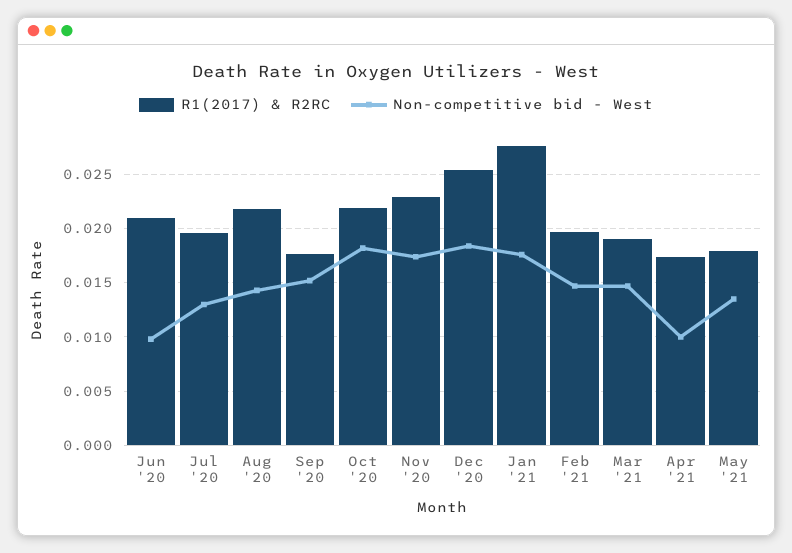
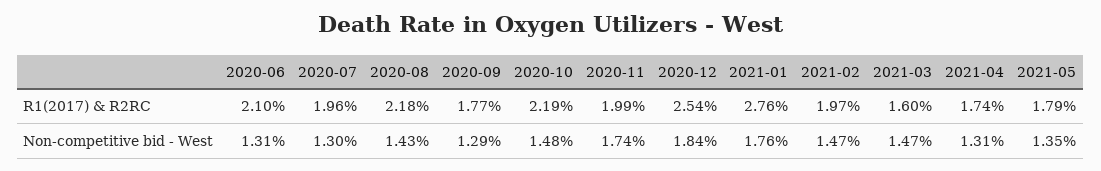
  {
    "R1(2017) & R2RC": {
      "Jun '20": 0.021,
      "Jul '20": 0.0196,
      "Aug '20": 0.0218,
      "Sep '20": 0.0177,
      "Oct '20": 0.0219,
-     "Nov '20": 0.023,
+     "Nov '20": 0.0199,
      "Dec '20": 0.0254,
      "Jan '21": 0.0276,
      "Feb '21": 0.0197,
-     "Mar '21": 0.019,
+     "Mar '21": 0.016,
      "Apr '21": 0.0174,
      "May '21": 0.0179
    },
    "Non-competitive bid - West": {
-     "Jun '20": 0.01,
+     "Jun '20": 0.0131,
      "Jul '20": 0.013,
      "Aug '20": 0.0143,
-     "Sep '20": 0.015,
+     "Sep '20": 0.0129,
-     "Oct '20": 0.018,
+     "Oct '20": 0.0148,
      "Nov '20": 0.0174,
      "Dec '20": 0.0184,
      "Jan '21": 0.0176,
      "Feb '21": 0.0147,
      "Mar '21": 0.0147,
-     "Apr '21": 0.01,
+     "Apr '21": 0.0131,
      "May '21": 0.0135
    }
  }

